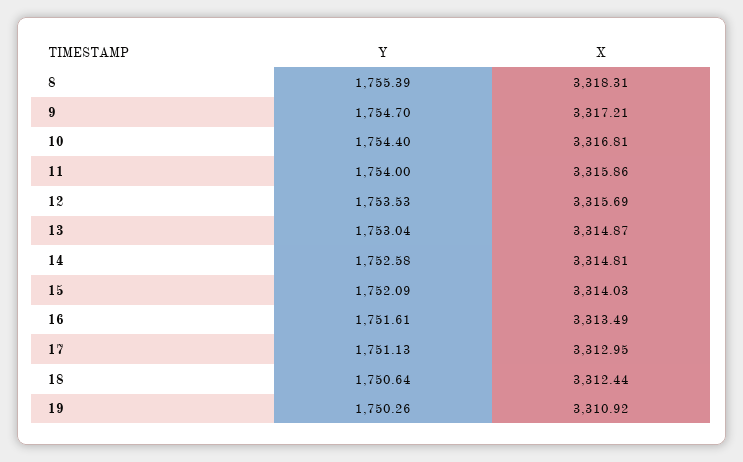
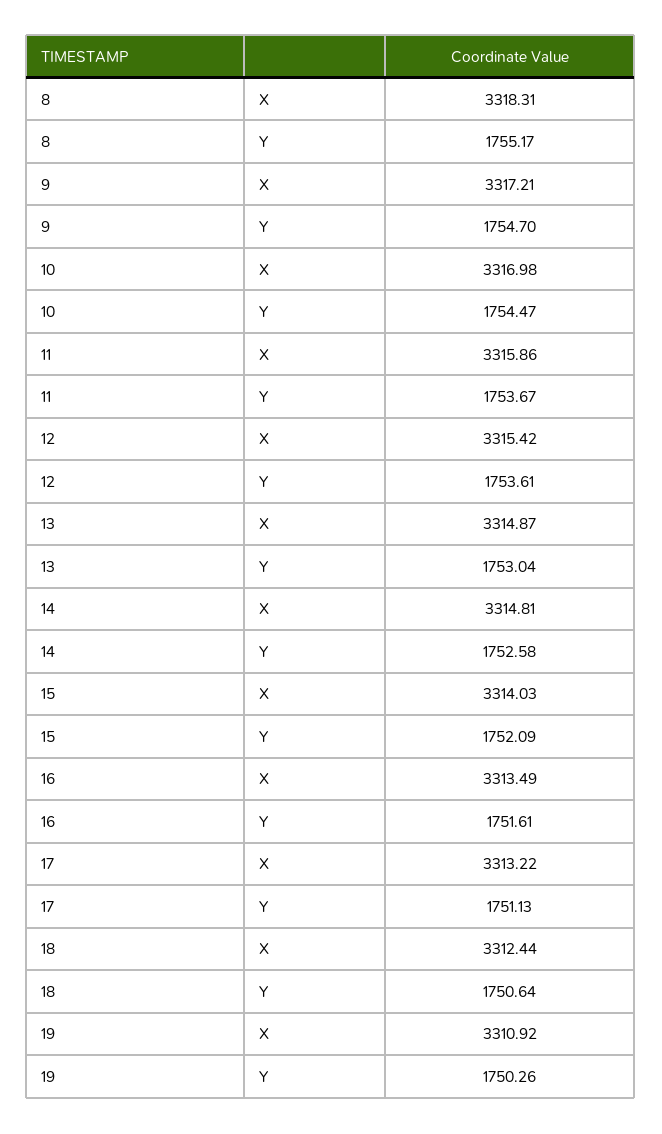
  {
    "Y": {
-     "8": 1755.39,
+     "8": 1755.17,
      "9": 1754.7,
-     "10": 1754.4,
+     "10": 1754.47,
-     "11": 1754,
+     "11": 1753.67,
-     "12": 1753.53,
+     "12": 1753.61,
      "13": 1753.04,
      "14": 1752.58,
      "15": 1752.09,
      "16": 1751.61,
      "17": 1751.13,
      "18": 1750.64,
      "19": 1750.26
    },
    "X": {
      "8": 3318.31,
      "9": 3317.21,
-     "10": 3316.81,
+     "10": 3316.98,
      "11": 3315.86,
-     "12": 3315.69,
+     "12": 3315.42,
      "13": 3314.87,
      "14": 3314.81,
      "15": 3314.03,
      "16": 3313.49,
-     "17": 3312.95,
+     "17": 3313.22,
      "18": 3312.44,
      "19": 3310.92
    }
  }

